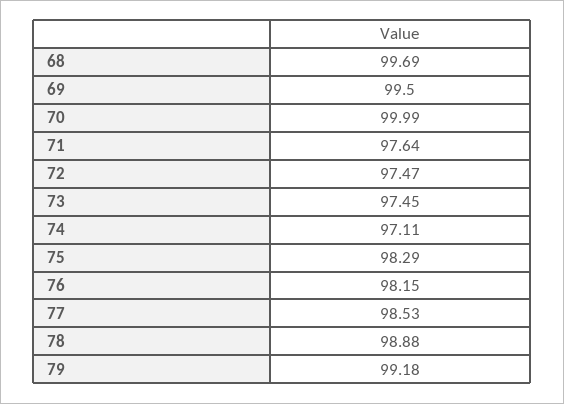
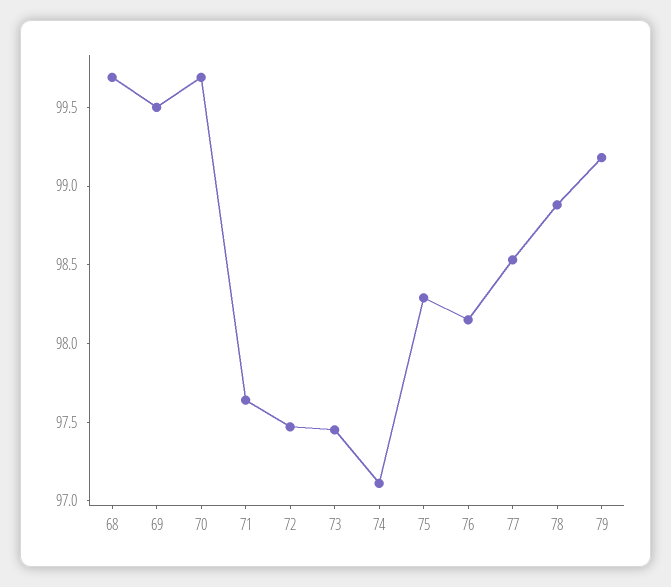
  {
    "68": 99.69,
    "69": 99.5,
-   "70": 99.99,
+   "70": 99.7,
    "71": 97.64,
    "72": 97.47,
    "73": 97.45,
    "74": 97.11,
    "75": 98.29,
    "76": 98.15,
    "77": 98.53,
    "78": 98.88,
    "79": 99.18
  }

